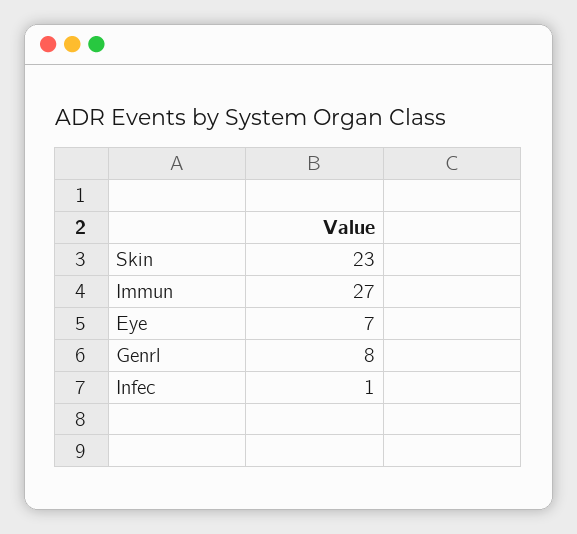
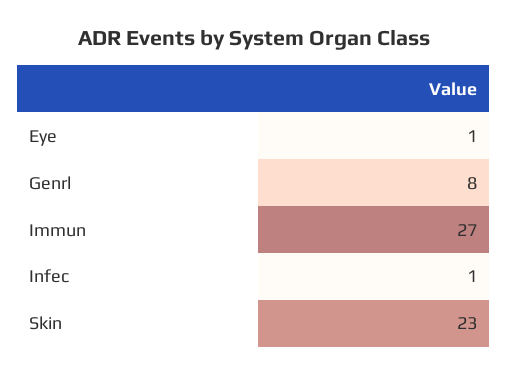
  {
    "Skin": 23,
    "Immun": 27,
-   "Eye": 7,
+   "Eye": 1,
    "Genrl": 8,
    "Infec": 1
  }

